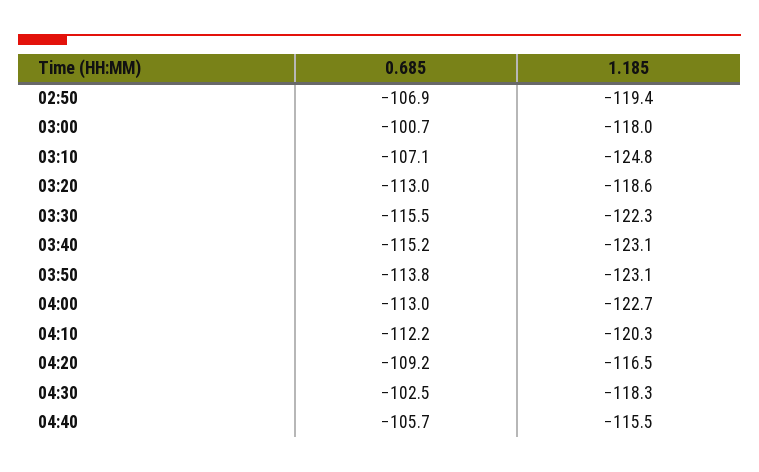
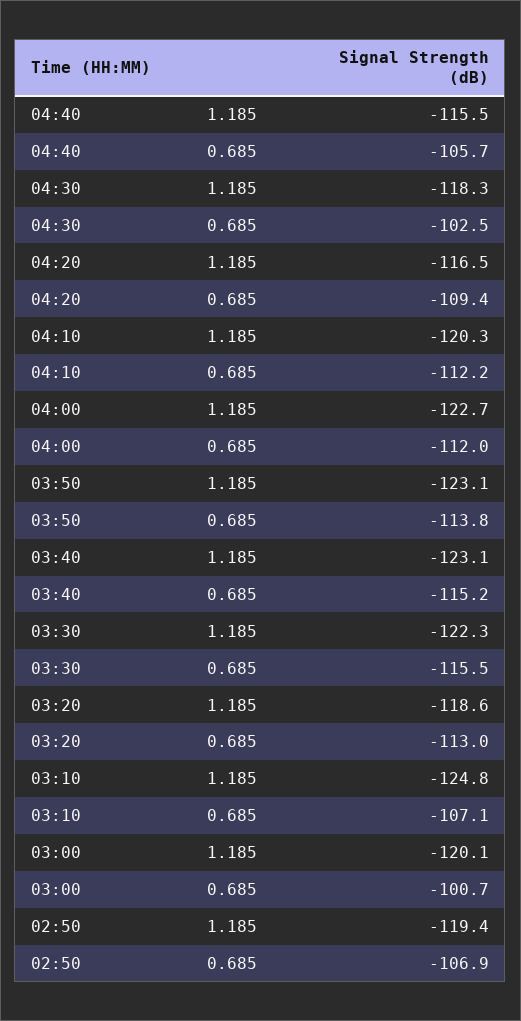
  {
    "0.685": {
      "02:50": -106.9,
      "03:00": -100.7,
      "03:10": -107.1,
      "03:20": -113,
      "03:30": -115.5,
      "03:40": -115.2,
      "03:50": -113.8,
-     "04:00": -113,
+     "04:00": -112,
      "04:10": -112.2,
-     "04:20": -109.2,
+     "04:20": -109.4,
      "04:30": -102.5,
      "04:40": -105.7
    },
    "1.185": {
      "02:50": -119.4,
-     "03:00": -118,
+     "03:00": -120.1,
      "03:10": -124.8,
      "03:20": -118.6,
      "03:30": -122.3,
      "03:40": -123.1,
      "03:50": -123.1,
      "04:00": -122.7,
      "04:10": -120.3,
      "04:20": -116.5,
      "04:30": -118.3,
      "04:40": -115.5
    }
  }

